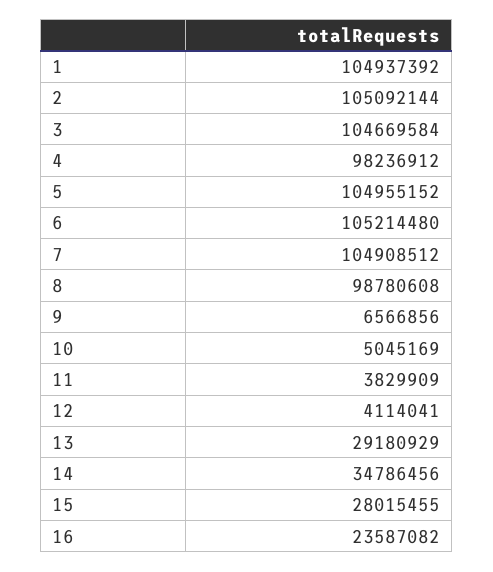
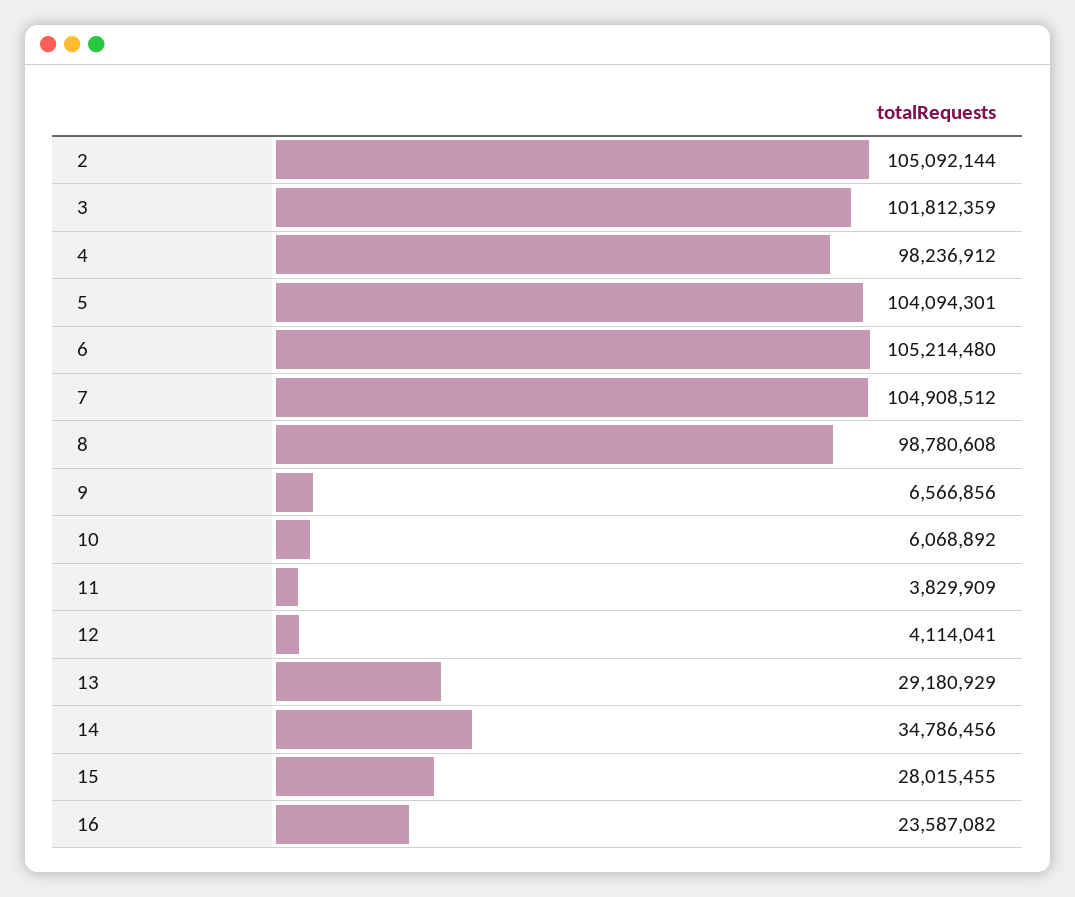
  {
-   "1": 104937392,
    "2": 105092144,
-   "3": 104669584,
+   "3": 101812359,
    "4": 98236912,
-   "5": 104955152,
+   "5": 104094301,
    "6": 105214480,
    "7": 104908512,
    "8": 98780608,
    "9": 6566856,
-   "10": 5045169,
+   "10": 6068892,
    "11": 3829909,
    "12": 4114041,
    "13": 29180929,
    "14": 34786456,
    "15": 28015455,
    "16": 23587082
  }

